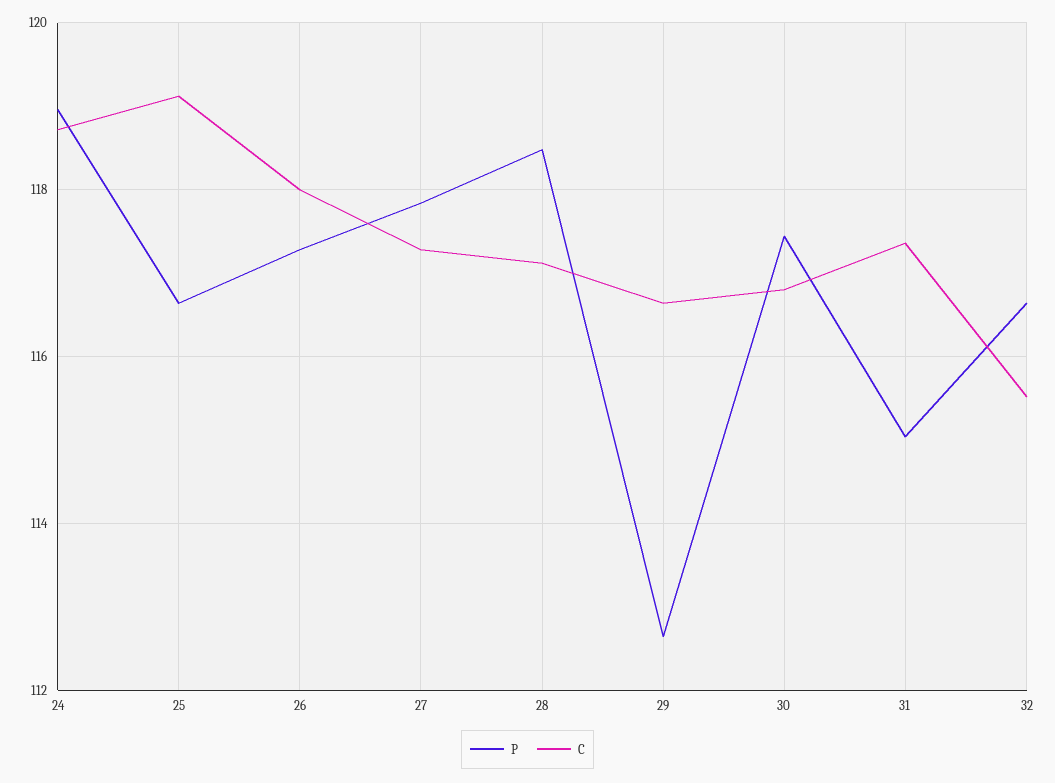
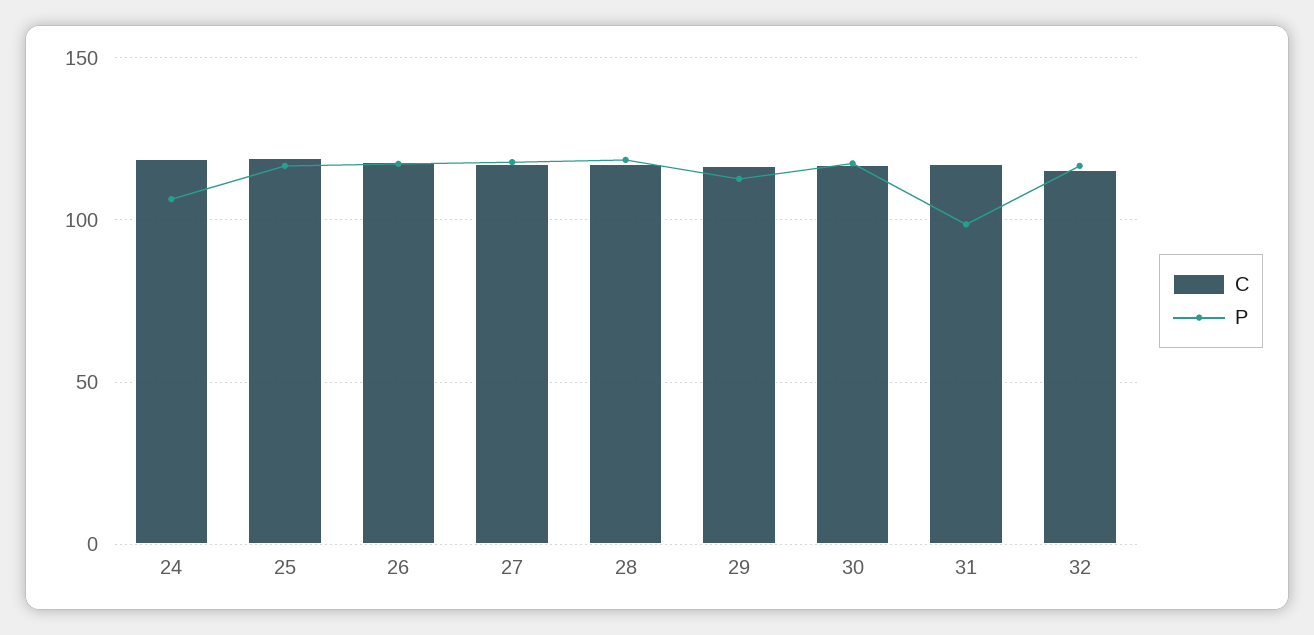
  {
    "P": {
-     "24": 119,
+     "24": 105,
      "25": 116.6,
      "26": 117.2,
      "27": 117.8,
      "28": 118.4,
      "29": 112.6,
      "30": 117.4,
-     "31": 115,
+     "31": 100,
      "32": 116.6
    },
    "C": {
      "24": 118.8,
      "25": 119.2,
      "26": 118,
      "27": 117.2,
      "28": 117.2,
      "29": 116.6,
      "30": 116.8,
      "31": 117.4,
      "32": 115.6
    }
  }

